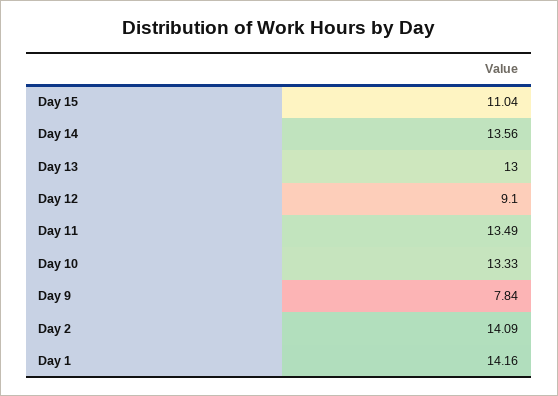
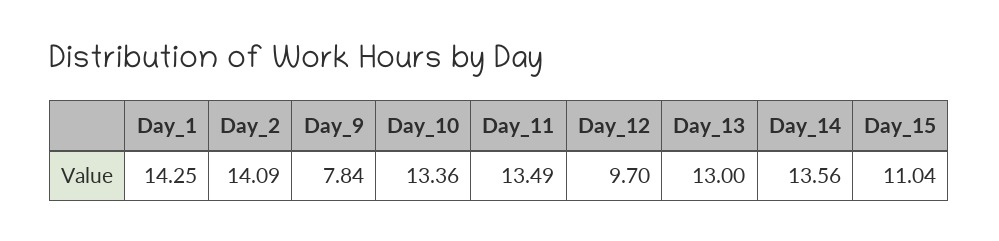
  {
    "Day 15": 11.04,
    "Day 14": 13.56,
    "Day 13": 13,
-   "Day 12": 9.1,
+   "Day 12": 9.7,
    "Day 11": 13.49,
-   "Day 10": 13.33,
+   "Day 10": 13.36,
    "Day 9": 7.84,
    "Day 2": 14.09,
-   "Day 1": 14.16
+   "Day 1": 14.25
  }

